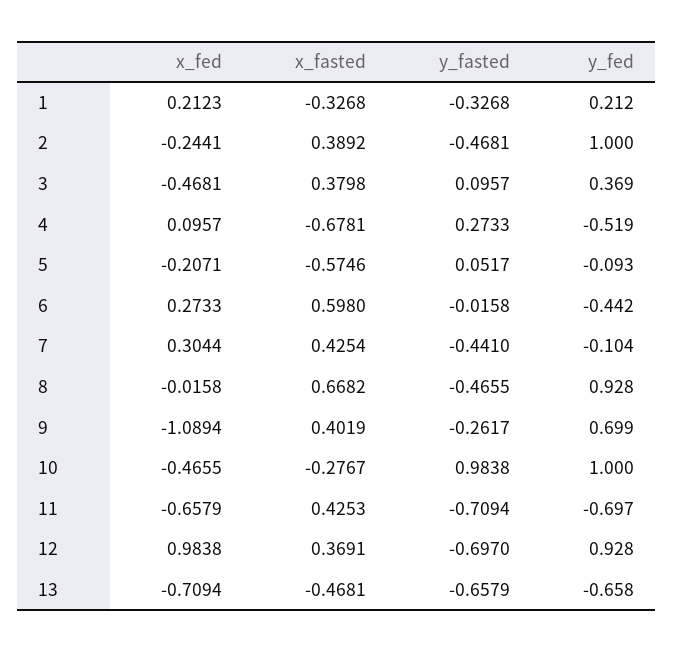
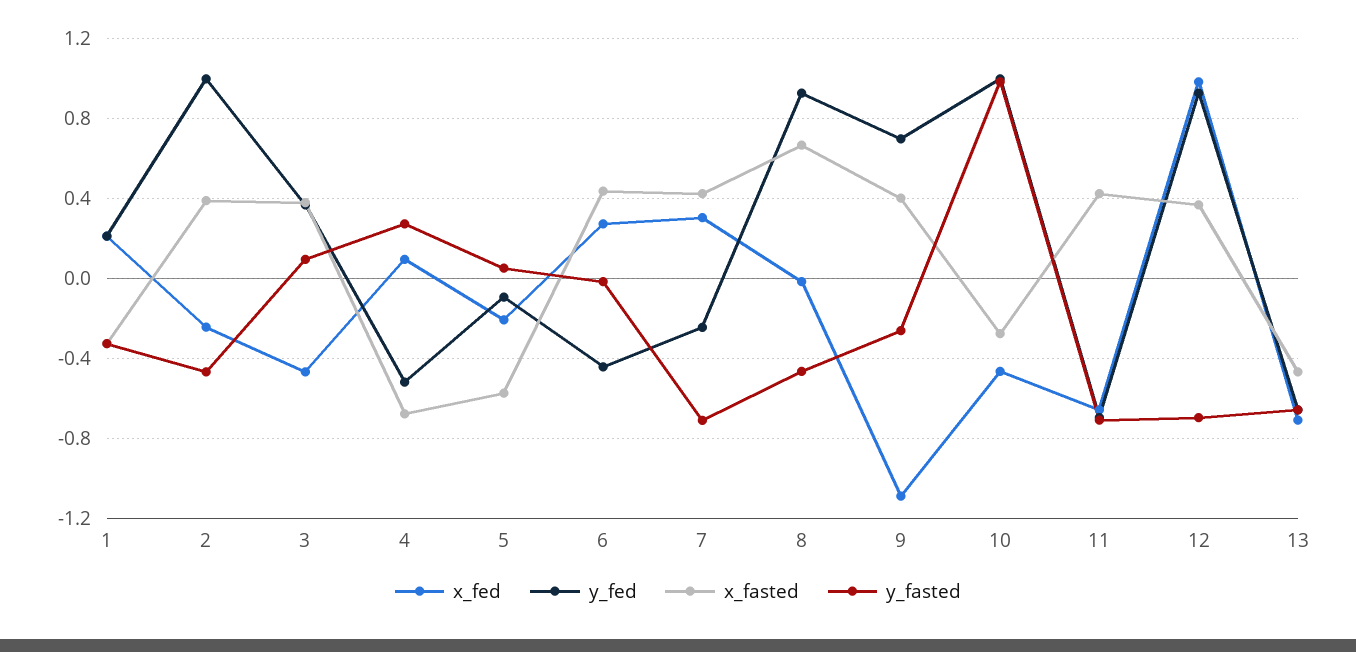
  {
    "x_fed": {
      "1": 0.2123,
      "2": -0.2441,
      "3": -0.4681,
      "4": 0.0957,
      "5": -0.2071,
      "6": 0.2733,
      "7": 0.3044,
      "8": -0.0158,
      "9": -1.0894,
      "10": -0.4655,
      "11": -0.6579,
      "12": 0.9838,
      "13": -0.7094
    },
    "x_fasted": {
      "1": -0.3268,
      "2": 0.3892,
      "3": 0.3798,
      "4": -0.6781,
      "5": -0.5746,
-     "6": 0.598,
+     "6": 0.45,
      "7": 0.4254,
      "8": 0.6682,
      "9": 0.4019,
      "10": -0.2767,
      "11": 0.4253,
      "12": 0.3691,
      "13": -0.4681
    },
    "y_fasted": {
      "1": -0.3268,
      "2": -0.4681,
      "3": 0.0957,
      "4": 0.2733,
      "5": 0.0517,
      "6": -0.0158,
-     "7": -0.441,
+     "7": -0.7,
      "8": -0.4655,
      "9": -0.2617,
      "10": 0.9838,
      "11": -0.7094,
      "12": -0.697,
      "13": -0.6579
    },
    "y_fed": {
      "1": 0.212,
      "2": 1,
      "3": 0.369,
      "4": -0.519,
      "5": -0.093,
      "6": -0.442,
-     "7": -0.104,
+     "7": -0.25,
      "8": 0.928,
      "9": 0.699,
      "10": 1,
      "11": -0.697,
      "12": 0.928,
      "13": -0.658
    }
  }

